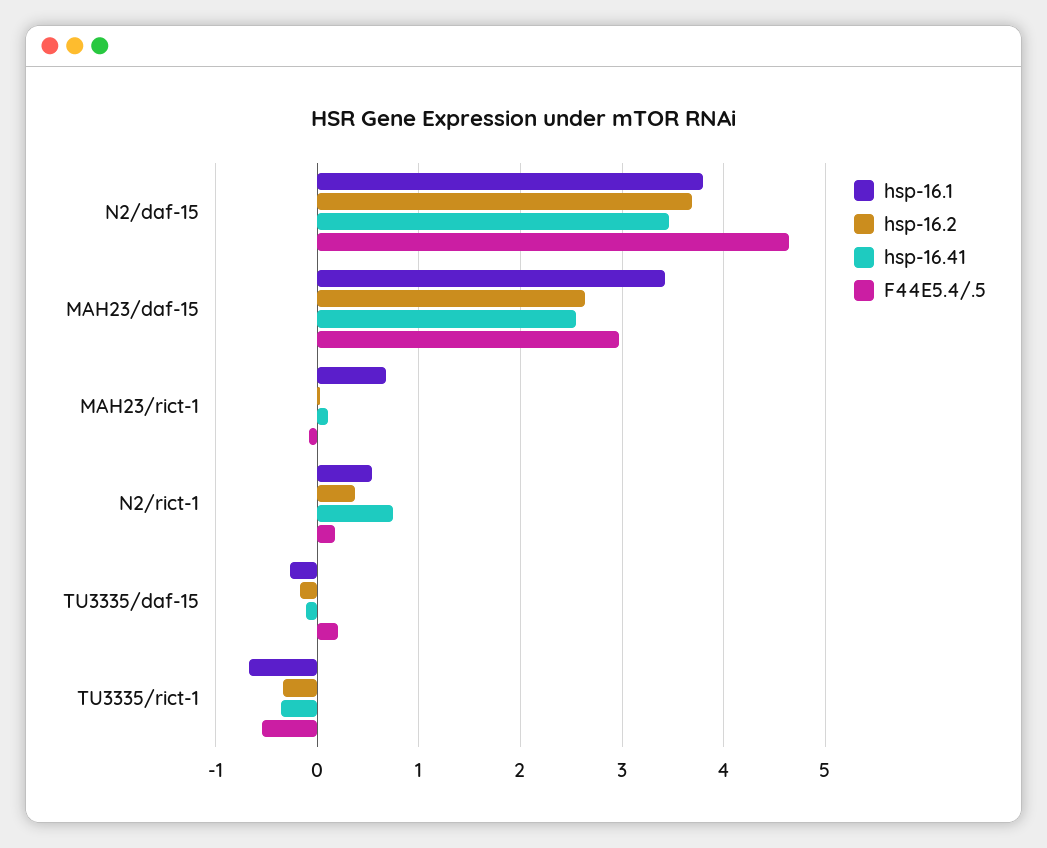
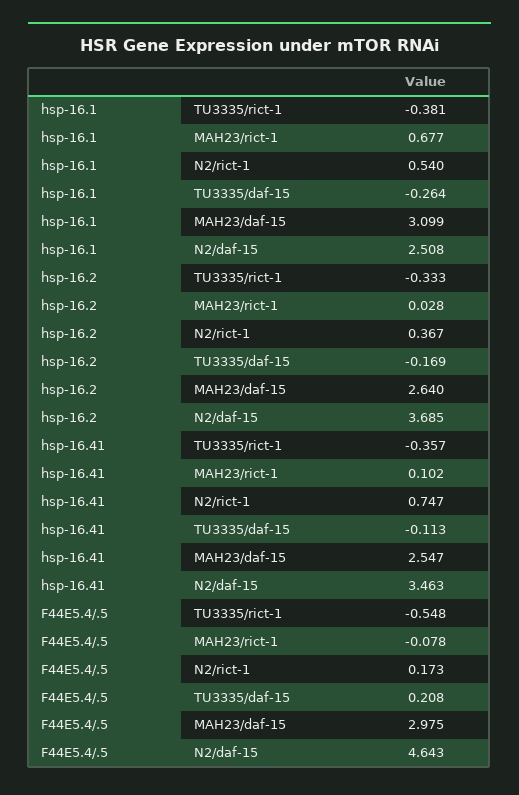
  {
    "hsp-16.1": {
-     "N2/daf-15": 3.8,
+     "N2/daf-15": 2.508,
-     "MAH23/daf-15": 3.4,
+     "MAH23/daf-15": 3.099,
      "MAH23/rict-1": 0.677,
      "N2/rict-1": 0.54,
      "TU3335/daf-15": -0.264,
-     "TU3335/rict-1": -0.7
+     "TU3335/rict-1": -0.381
    },
    "hsp-16.2": {
      "N2/daf-15": 3.685,
      "MAH23/daf-15": 2.64,
      "MAH23/rict-1": 0.028,
      "N2/rict-1": 0.367,
      "TU3335/daf-15": -0.169,
      "TU3335/rict-1": -0.333
    },
    "hsp-16.41": {
      "N2/daf-15": 3.463,
      "MAH23/daf-15": 2.547,
      "MAH23/rict-1": 0.102,
      "N2/rict-1": 0.747,
      "TU3335/daf-15": -0.113,
      "TU3335/rict-1": -0.357
    },
    "F44E5.4/.5": {
      "N2/daf-15": 4.643,
      "MAH23/daf-15": 2.975,
      "MAH23/rict-1": -0.078,
      "N2/rict-1": 0.173,
      "TU3335/daf-15": 0.208,
      "TU3335/rict-1": -0.548
    }
  }

